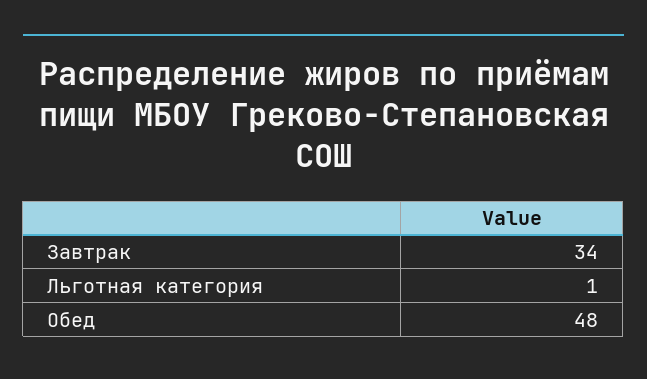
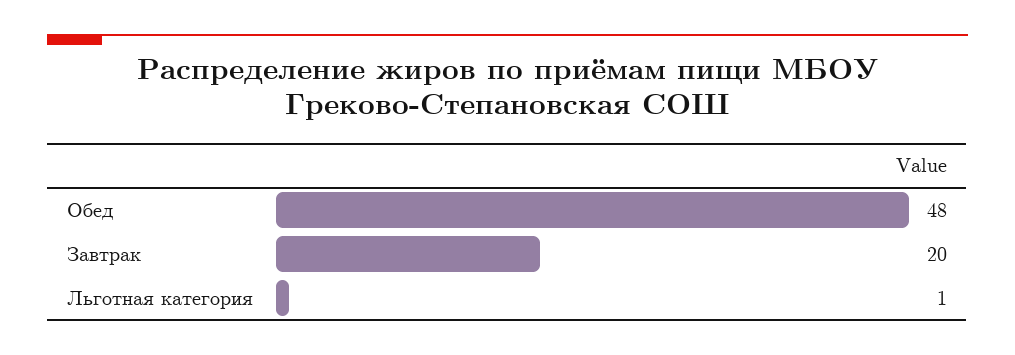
  {
-   "Завтрак": 34,
+   "Завтрак": 20,
    "Льготная категория": 1,
    "Обед": 48
  }

